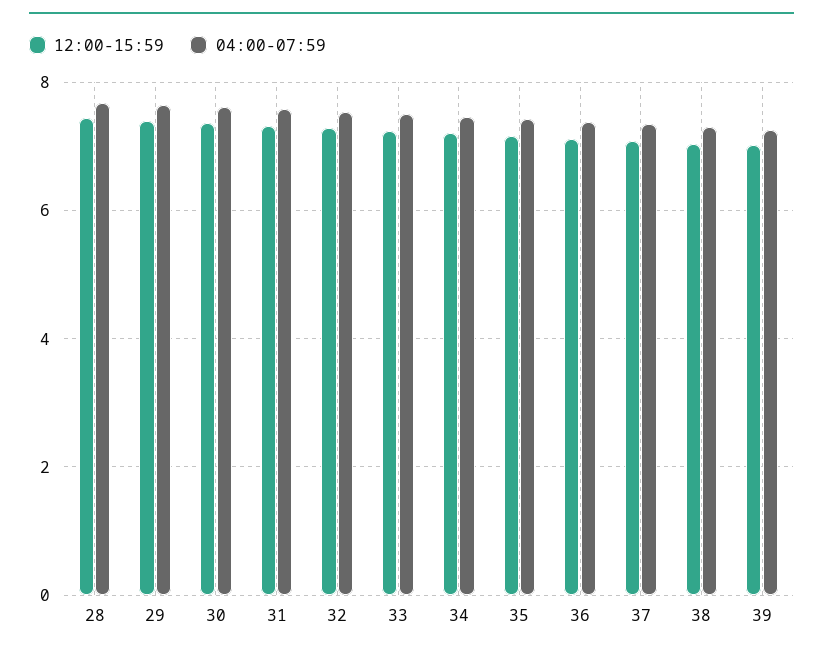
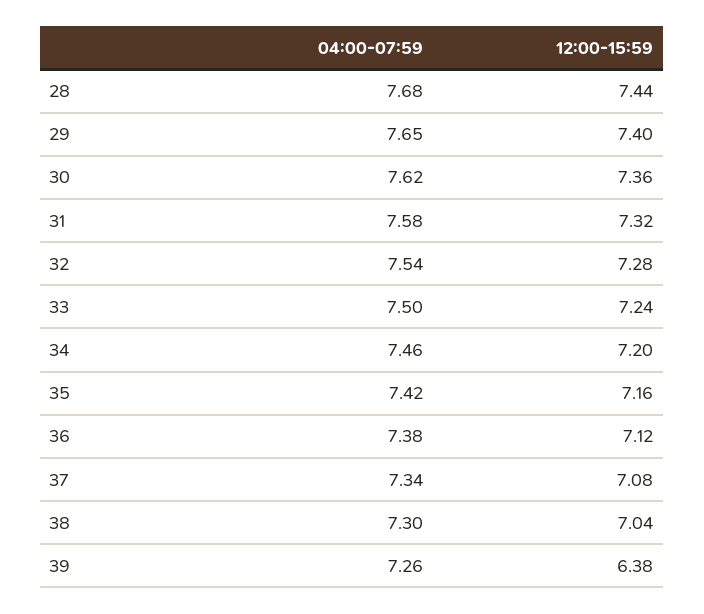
  {
    "12:00-15:59": {
      "28": 7.44,
      "29": 7.4,
      "30": 7.36,
      "31": 7.32,
      "32": 7.28,
      "33": 7.24,
      "34": 7.2,
      "35": 7.16,
      "36": 7.12,
      "37": 7.08,
      "38": 7.04,
-     "39": 7
+     "39": 6.38
    },
    "04:00-07:59": {
      "28": 7.68,
      "29": 7.65,
      "30": 7.62,
      "31": 7.58,
      "32": 7.54,
      "33": 7.5,
      "34": 7.46,
      "35": 7.42,
      "36": 7.38,
      "37": 7.34,
      "38": 7.3,
      "39": 7.26
    }
  }

